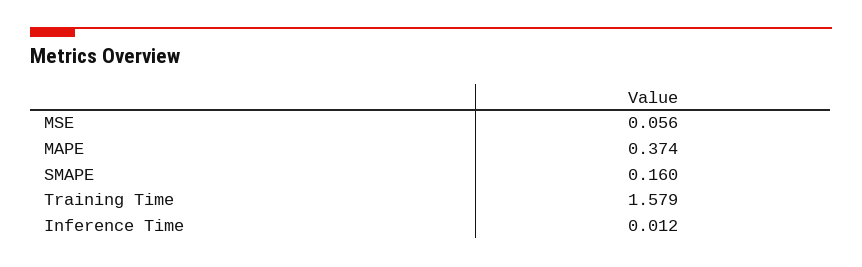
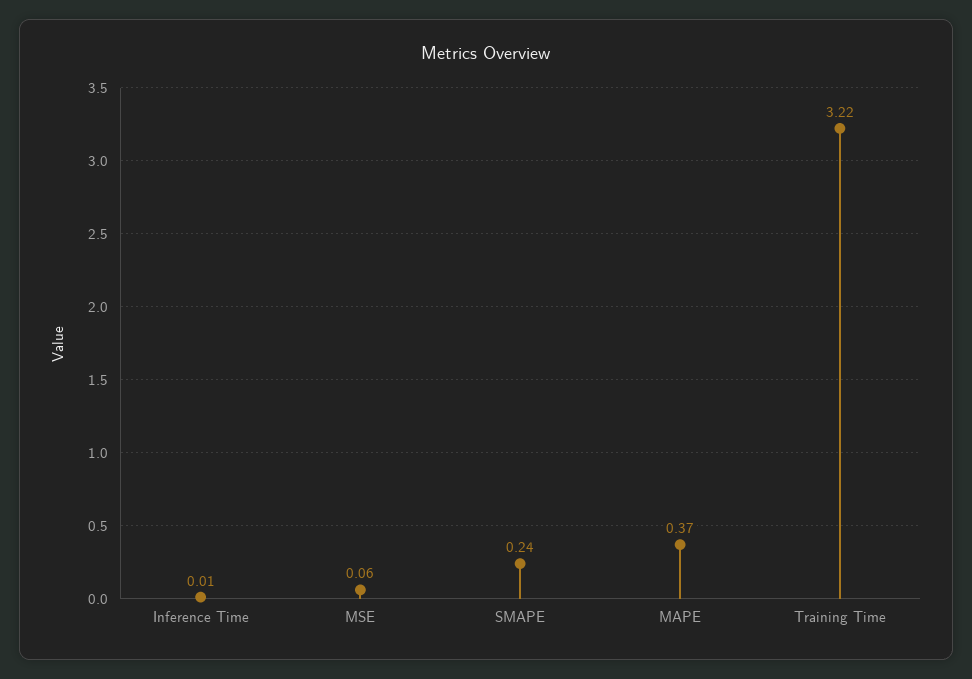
  {
    "MSE": 0.056,
    "MAPE": 0.374,
-   "SMAPE": 0.16,
+   "SMAPE": 0.24,
-   "Training Time": 1.579,
+   "Training Time": 3.22,
    "Inference Time": 0.012
  }

